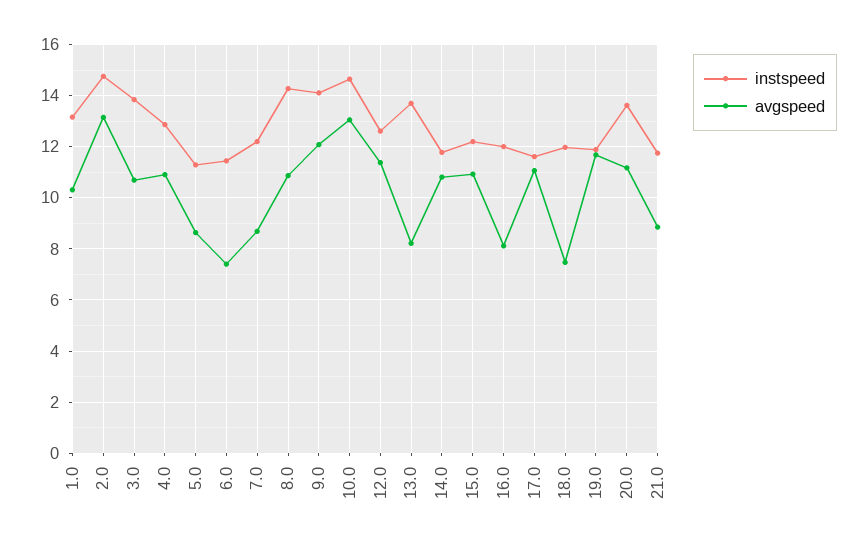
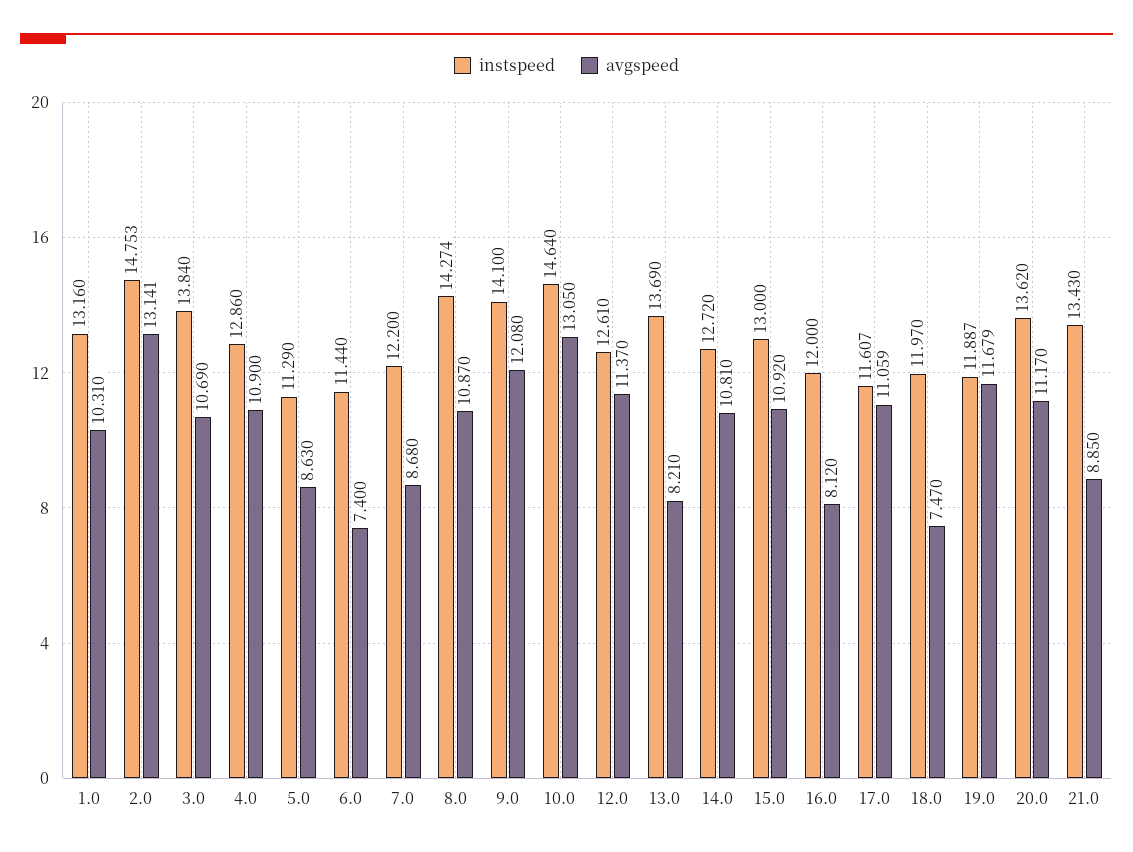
  {
    "instspeed": {
      "1.0": 13.16,
      "2.0": 14.753,
      "3.0": 13.84,
      "4.0": 12.86,
      "5.0": 11.29,
      "6.0": 11.44,
      "7.0": 12.2,
      "8.0": 14.274,
      "9.0": 14.1,
      "10.0": 14.64,
      "12.0": 12.61,
      "13.0": 13.69,
-     "14.0": 11.75,
+     "14.0": 12.72,
-     "15.0": 12.25,
+     "15.0": 13,
      "16.0": 12,
      "17.0": 11.607,
      "18.0": 11.97,
      "19.0": 11.887,
      "20.0": 13.62,
-     "21.0": 11.75
+     "21.0": 13.43
    },
    "avgspeed": {
      "1.0": 10.31,
      "2.0": 13.141,
      "3.0": 10.69,
      "4.0": 10.9,
      "5.0": 8.63,
      "6.0": 7.4,
      "7.0": 8.68,
      "8.0": 10.87,
      "9.0": 12.08,
      "10.0": 13.05,
      "12.0": 11.37,
      "13.0": 8.21,
      "14.0": 10.81,
      "15.0": 10.92,
      "16.0": 8.12,
      "17.0": 11.059,
      "18.0": 7.47,
      "19.0": 11.679,
      "20.0": 11.17,
      "21.0": 8.85
    }
  }

